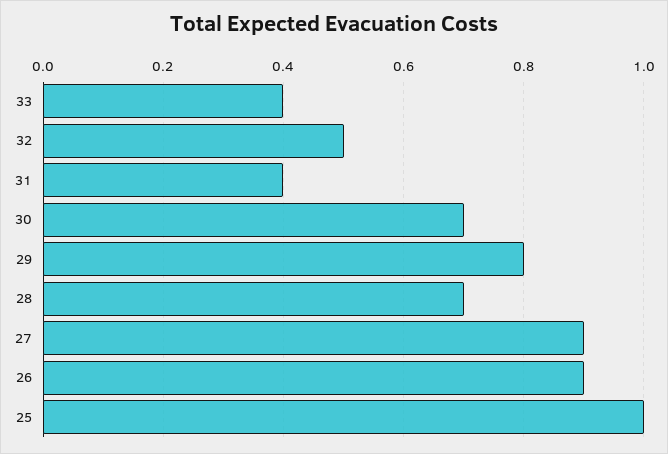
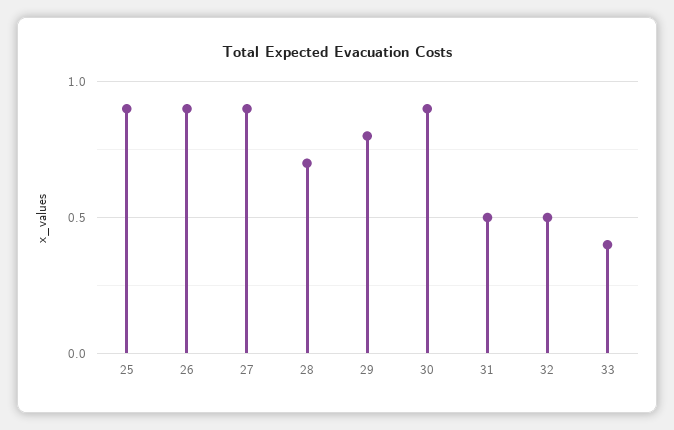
  {
    "33": 0.4,
    "32": 0.5,
-   "31": 0.4,
+   "31": 0.5,
-   "30": 0.7,
+   "30": 0.9,
    "29": 0.8,
    "28": 0.7,
    "27": 0.9,
    "26": 0.9,
-   "25": 1
+   "25": 0.9
  }

